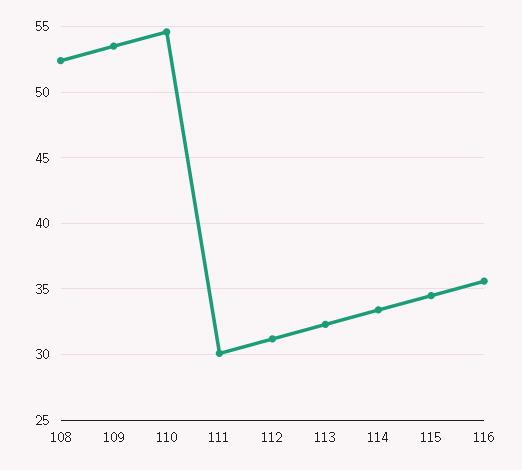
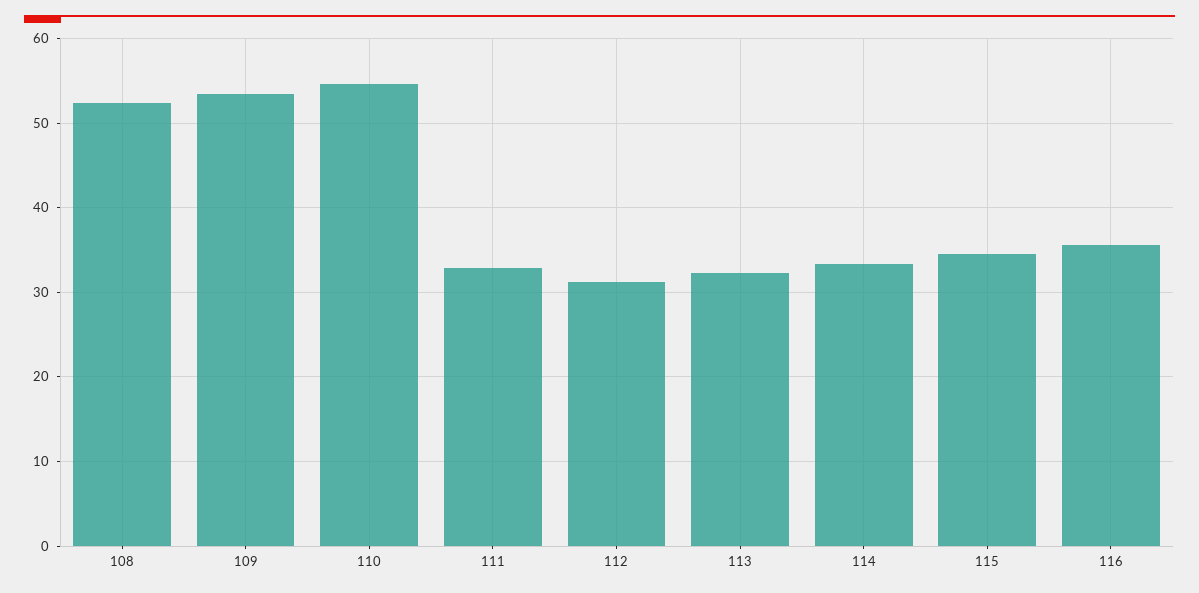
  {
    "108": 52.5,
    "109": 53.5,
    "110": 54.5,
-   "111": 30,
+   "111": 33,
    "112": 31,
    "113": 32.5,
    "114": 33.5,
    "115": 34.5,
    "116": 35.5
  }

